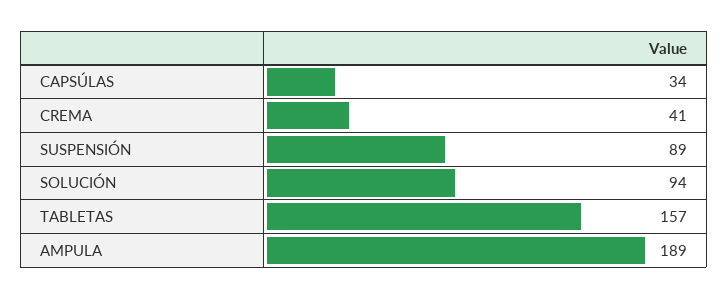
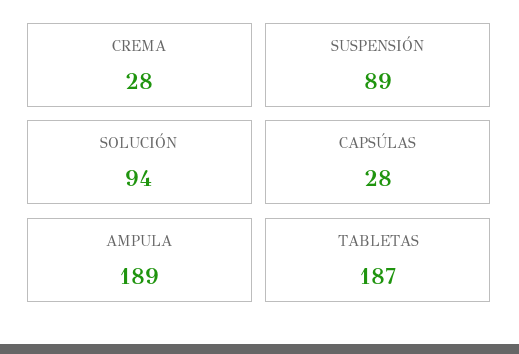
  {
-   "CAPSÚLAS": 34,
+   "CAPSÚLAS": 28,
-   "CREMA": 41,
+   "CREMA": 28,
    "SUSPENSIÓN": 89,
    "SOLUCIÓN": 94,
-   "TABLETAS": 157,
+   "TABLETAS": 187,
    "AMPULA": 189
  }

